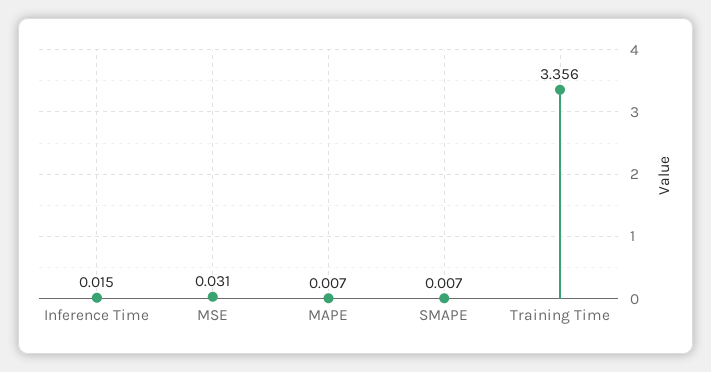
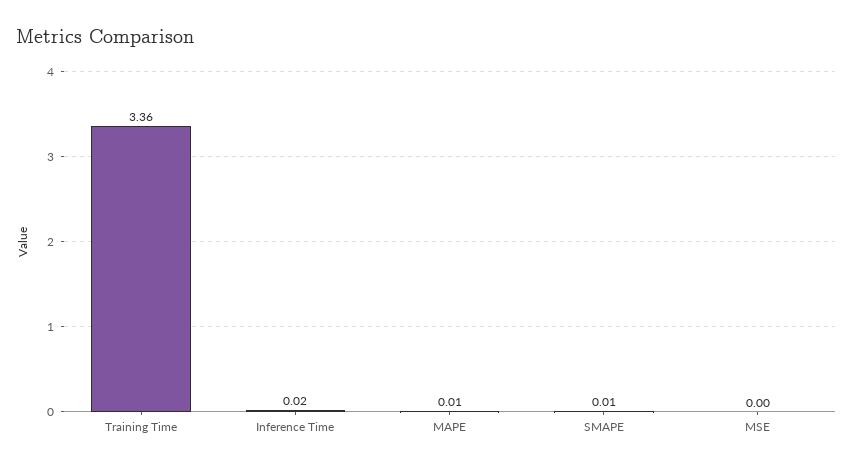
  {
    "Inference Time": 0.015,
-   "MSE": 0.031,
+   "MSE": 0,
    "MAPE": 0.007,
    "SMAPE": 0.007,
    "Training Time": 3.356
  }

